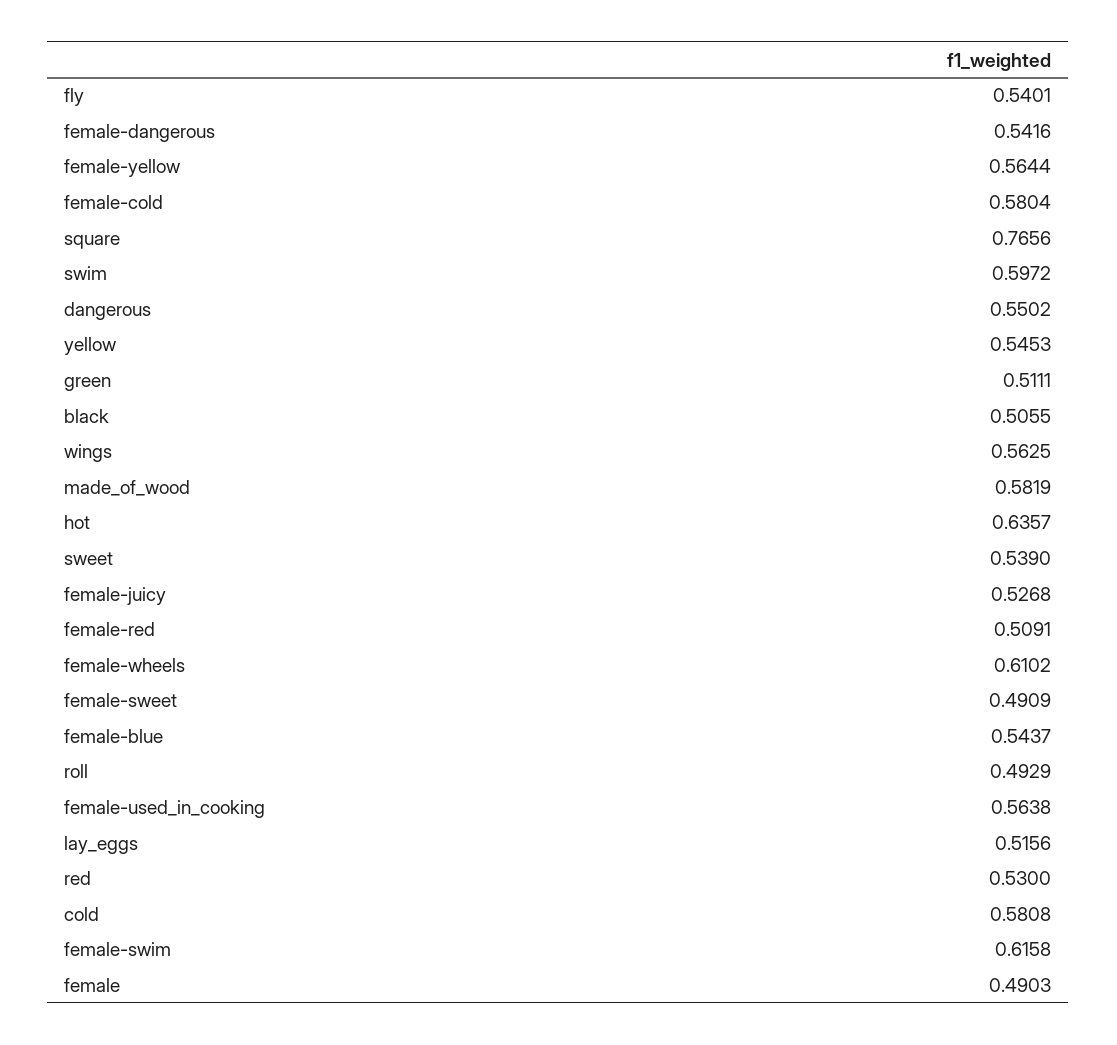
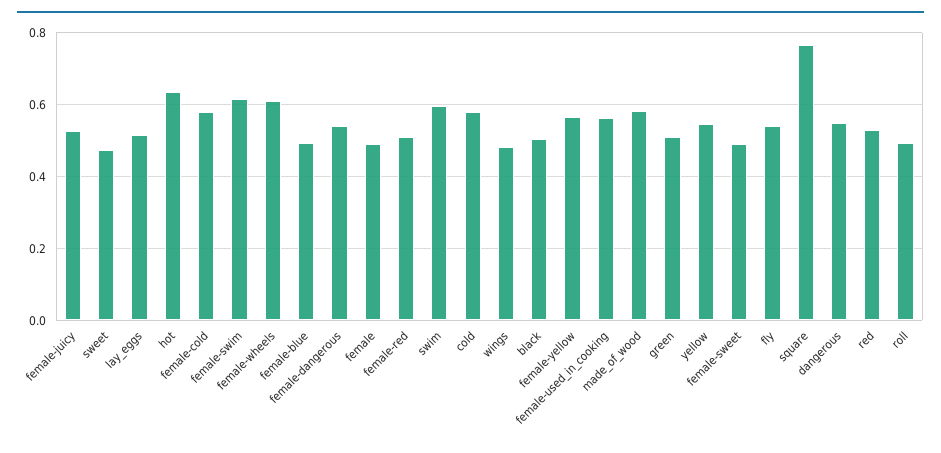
  {
    "fly": 0.5401,
    "female-dangerous": 0.5416,
    "female-yellow": 0.5644,
    "female-cold": 0.5804,
    "square": 0.7656,
    "swim": 0.5972,
    "dangerous": 0.5502,
    "yellow": 0.5453,
    "green": 0.5111,
    "black": 0.5055,
-   "wings": 0.5625,
+   "wings": 0.48,
    "made_of_wood": 0.5819,
    "hot": 0.6357,
-   "sweet": 0.539,
+   "sweet": 0.48,
    "female-juicy": 0.5268,
    "female-red": 0.5091,
    "female-wheels": 0.6102,
    "female-sweet": 0.4909,
-   "female-blue": 0.5437,
+   "female-blue": 0.5,
    "roll": 0.4929,
    "female-used_in_cooking": 0.5638,
    "lay_eggs": 0.5156,
    "red": 0.53,
    "cold": 0.5808,
    "female-swim": 0.6158,
    "female": 0.4903
  }

